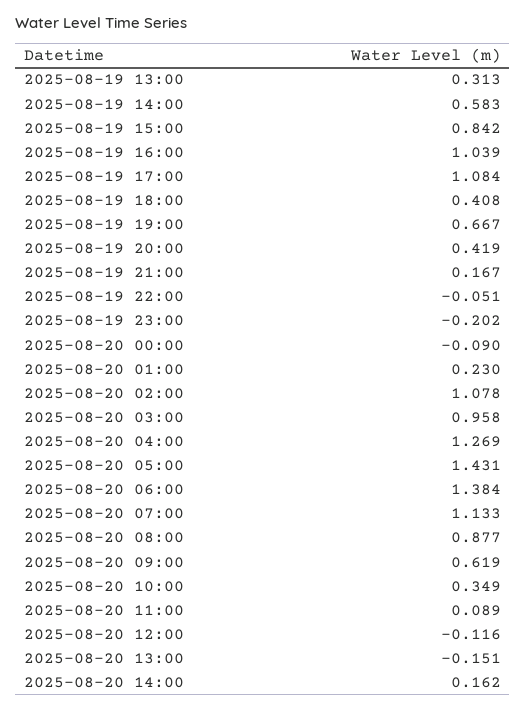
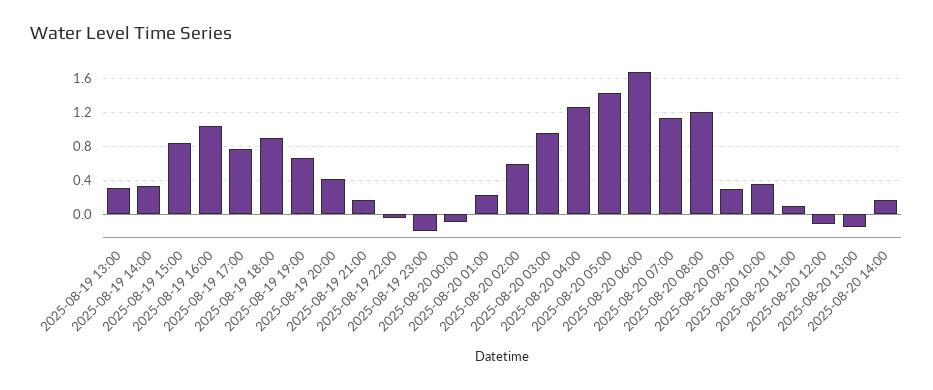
  {
    "2025-08-19 13:00": 0.313,
-   "2025-08-19 14:00": 0.583,
+   "2025-08-19 14:00": 0.3,
    "2025-08-19 15:00": 0.842,
    "2025-08-19 16:00": 1.039,
-   "2025-08-19 17:00": 1.084,
+   "2025-08-19 17:00": 0.8,
-   "2025-08-19 18:00": 0.408,
+   "2025-08-19 18:00": 0.9,
    "2025-08-19 19:00": 0.667,
    "2025-08-19 20:00": 0.419,
    "2025-08-19 21:00": 0.167,
    "2025-08-19 22:00": -0.051,
    "2025-08-19 23:00": -0.202,
    "2025-08-20 00:00": -0.09,
    "2025-08-20 01:00": 0.23,
-   "2025-08-20 02:00": 1.078,
+   "2025-08-20 02:00": 0.6,
    "2025-08-20 03:00": 0.958,
    "2025-08-20 04:00": 1.269,
    "2025-08-20 05:00": 1.431,
-   "2025-08-20 06:00": 1.384,
+   "2025-08-20 06:00": 1.7,
    "2025-08-20 07:00": 1.133,
-   "2025-08-20 08:00": 0.877,
+   "2025-08-20 08:00": 1.2,
-   "2025-08-20 09:00": 0.619,
+   "2025-08-20 09:00": 0.3,
    "2025-08-20 10:00": 0.349,
    "2025-08-20 11:00": 0.089,
    "2025-08-20 12:00": -0.116,
    "2025-08-20 13:00": -0.151,
    "2025-08-20 14:00": 0.162
  }

